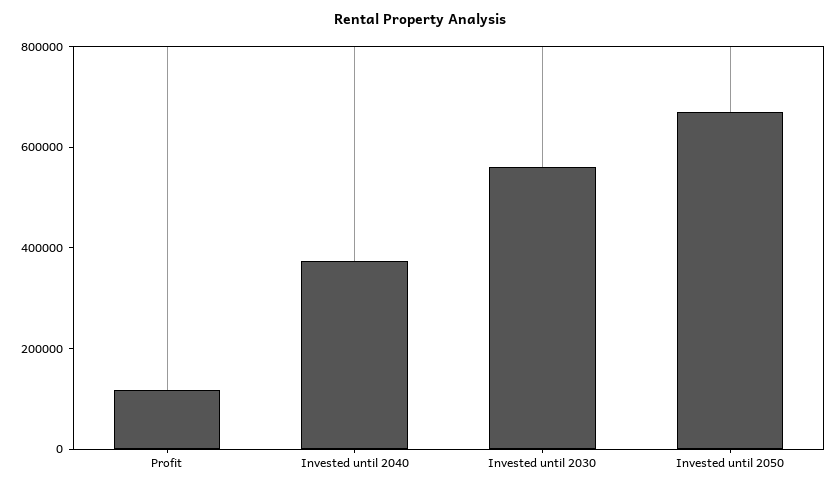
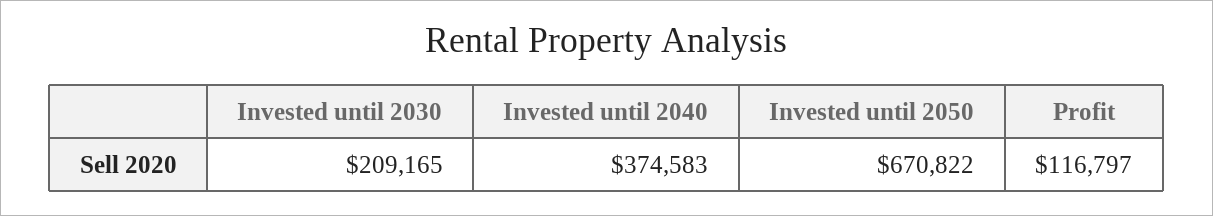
  {
    "Profit": 116797,
    "Invested until 2040": 374583,
-   "Invested until 2030": 550000,
+   "Invested until 2030": 209165,
    "Invested until 2050": 670822
  }

